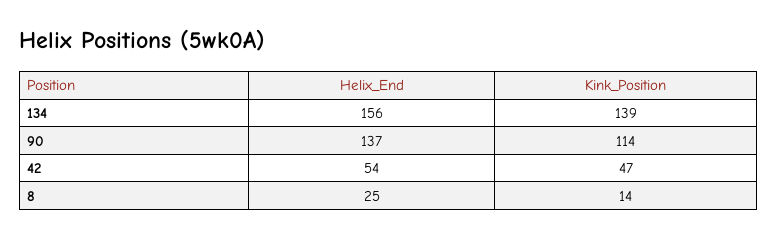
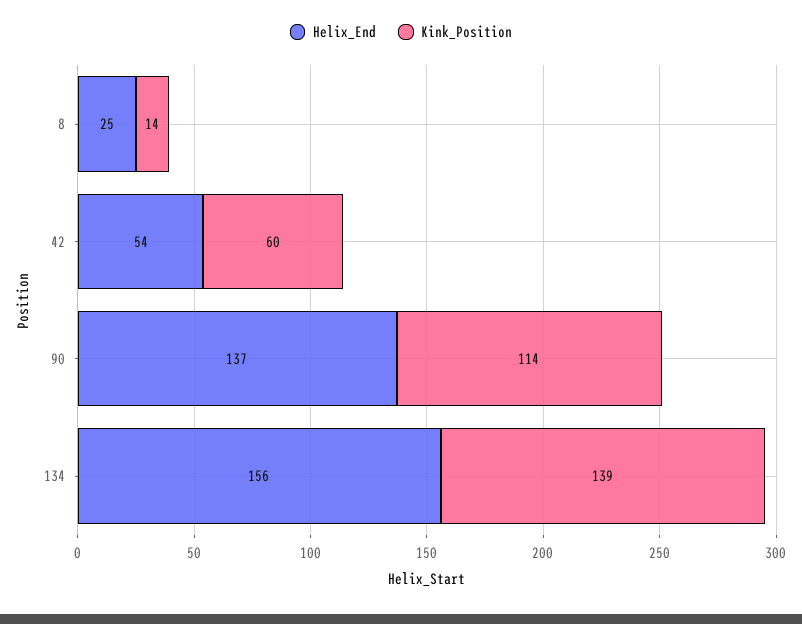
  {
    "Helix_End": {
      "134": 156,
      "90": 137,
      "42": 54,
      "8": 25
    },
    "Kink_Position": {
      "134": 139,
      "90": 114,
-     "42": 47,
+     "42": 60,
      "8": 14
    }
  }

